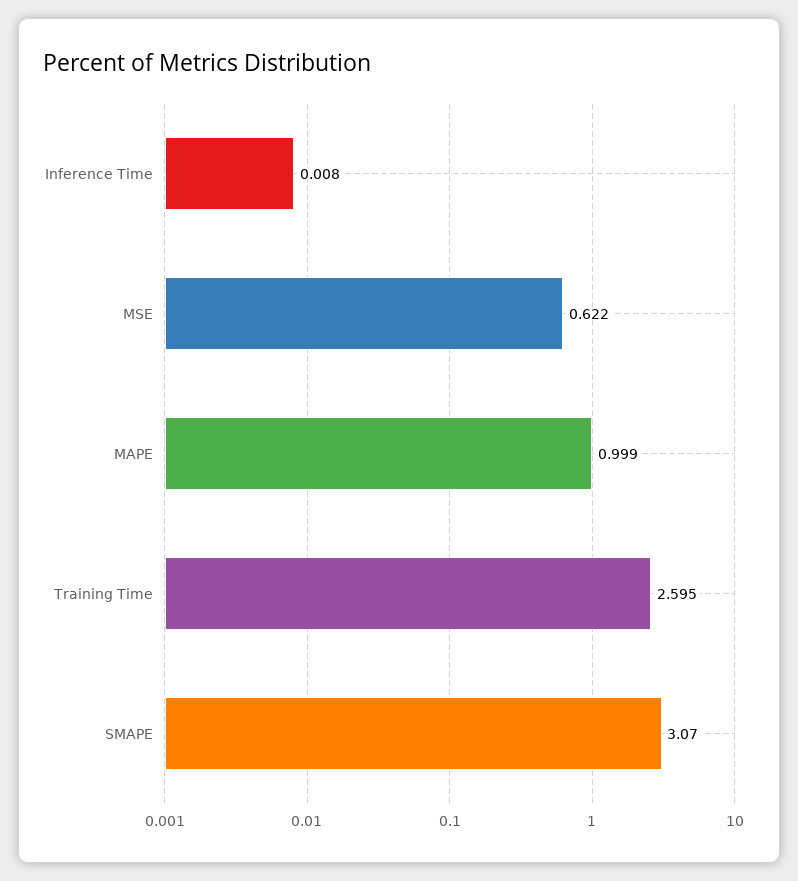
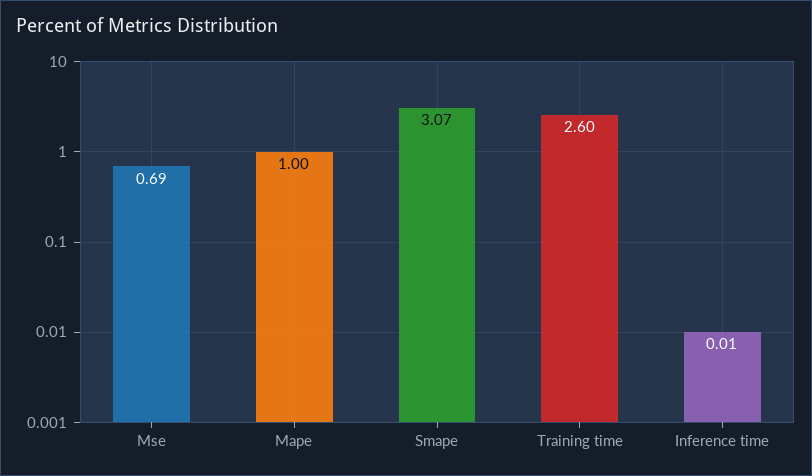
  {
    "Inference Time": 0.008,
-   "MSE": 0.622,
+   "MSE": 0.69,
    "MAPE": 0.999,
    "Training Time": 2.595,
    "SMAPE": 3.07
  }

